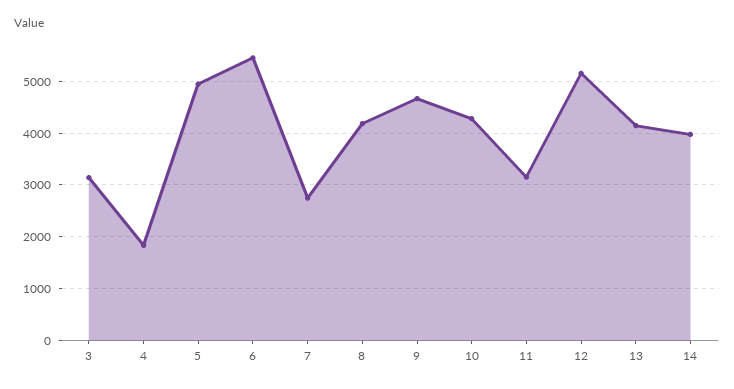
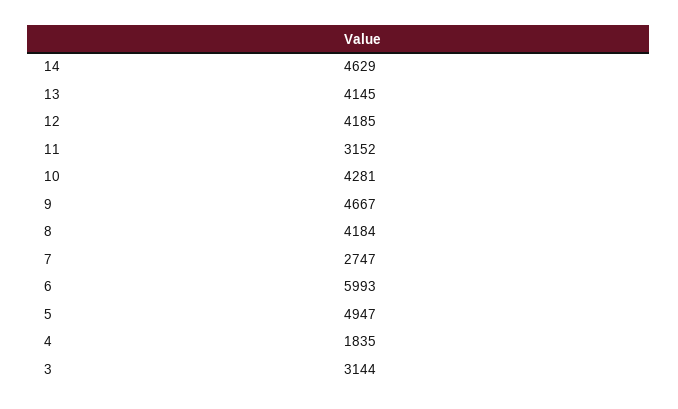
  {
    "3": 3144,
    "4": 1835,
    "5": 4947,
-   "6": 5400,
+   "6": 5993,
    "7": 2747,
    "8": 4184,
    "9": 4667,
    "10": 4281,
    "11": 3152,
-   "12": 5200,
+   "12": 4185,
    "13": 4145,
-   "14": 4000
+   "14": 4629
  }

